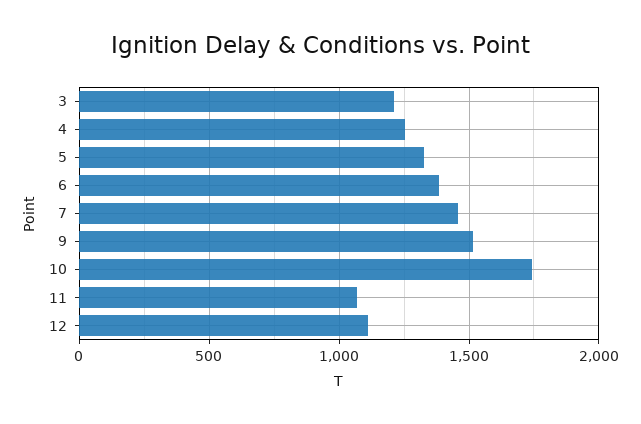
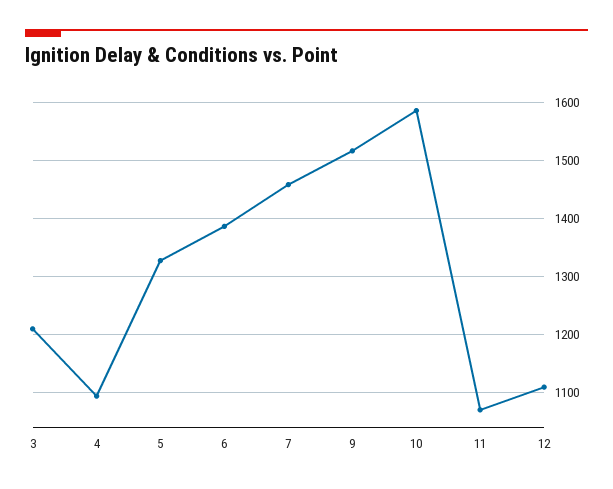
  {
    "3": 1220,
-   "4": 1250,
+   "4": 1100,
    "5": 1320,
    "6": 1380,
    "7": 1460,
    "9": 1520,
-   "10": 1750,
+   "10": 1580,
    "11": 1080,
    "12": 1100
  }

